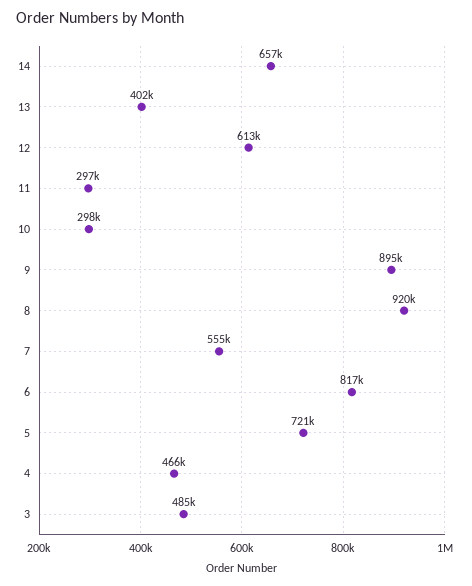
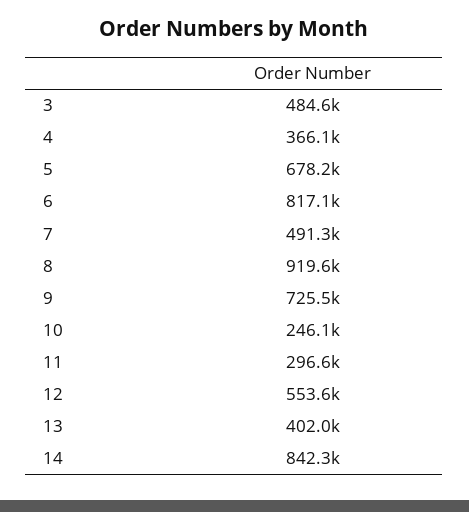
  {
-   "14": 657000,
+   "14": 842300,
    "13": 402000,
-   "12": 613000,
+   "12": 553600,
    "11": 296600,
-   "10": 298000,
+   "10": 246100,
-   "9": 895000,
+   "9": 725500,
    "8": 919600,
-   "7": 555000,
+   "7": 491300,
    "6": 817100,
-   "5": 721000,
+   "5": 678200,
-   "4": 466000,
+   "4": 366100,
    "3": 484600
  }

